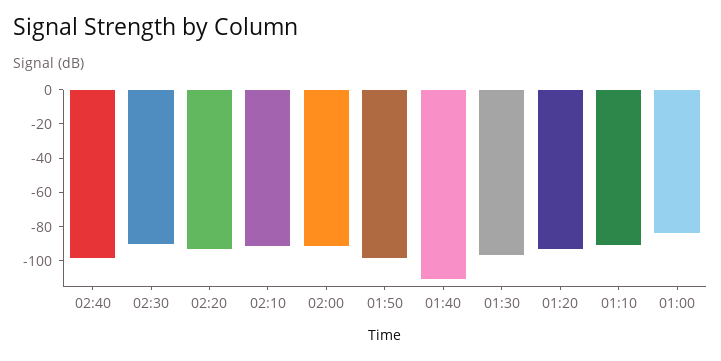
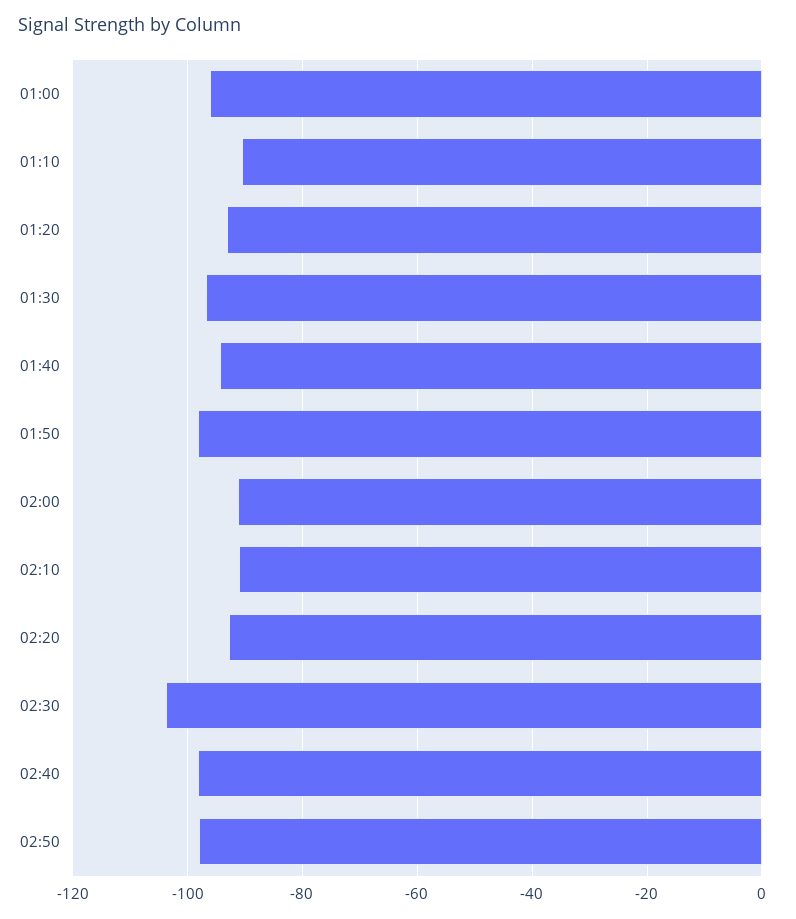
  {
    "02:40": -98,
-   "02:30": -90,
+   "02:30": -104,
    "02:20": -92,
    "02:10": -92,
    "02:00": -92,
    "01:50": -98,
-   "01:40": -110,
+   "01:40": -94,
    "01:30": -96,
    "01:20": -94,
    "01:10": -90,
-   "01:00": -85
+   "01:00": -96,
+   "02:50": -98
  }

